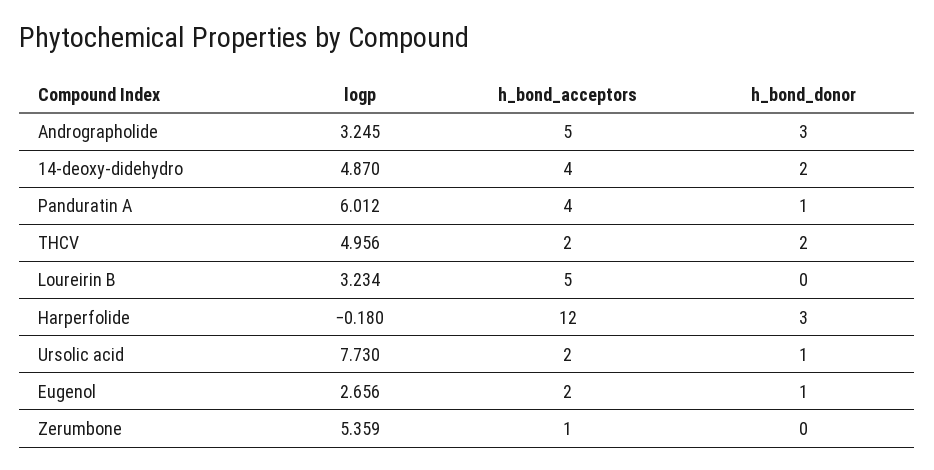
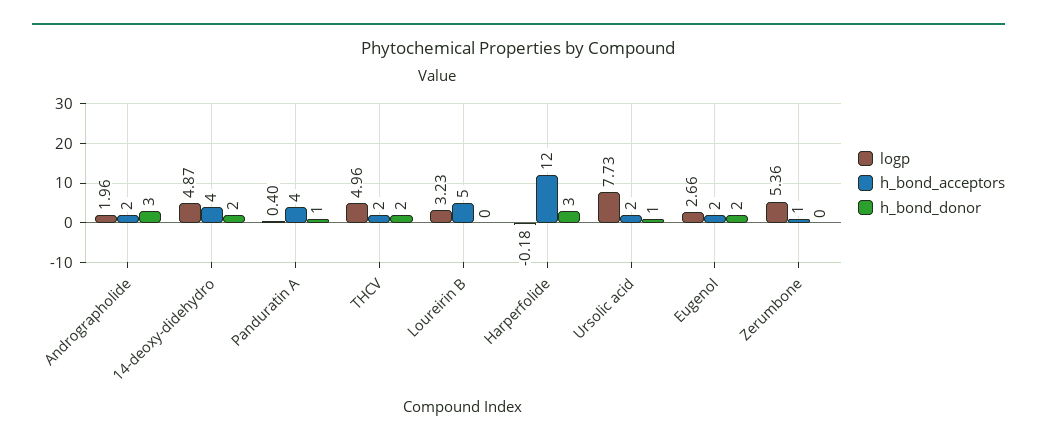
  {
    "logp": {
-     "Andrographolide": 3.245,
+     "Andrographolide": 1.96,
      "14-deoxy-didehydro": 4.87,
-     "Panduratin A": 6.012,
+     "Panduratin A": 0.4,
      "THCV": 4.956,
      "Loureirin B": 3.234,
      "Harperfolide": -0.18,
      "Ursolic acid": 7.73,
      "Eugenol": 2.656,
      "Zerumbone": 5.359
    },
    "h_bond_acceptors": {
-     "Andrographolide": 5,
+     "Andrographolide": 2,
      "14-deoxy-didehydro": 4,
      "Panduratin A": 4,
      "THCV": 2,
      "Loureirin B": 5,
      "Harperfolide": 12,
      "Ursolic acid": 2,
      "Eugenol": 2,
      "Zerumbone": 1
    },
    "h_bond_donor": {
      "Andrographolide": 3,
      "14-deoxy-didehydro": 2,
      "Panduratin A": 1,
      "THCV": 2,
      "Loureirin B": 0,
      "Harperfolide": 3,
      "Ursolic acid": 1,
-     "Eugenol": 1,
+     "Eugenol": 2,
      "Zerumbone": 0
    }
  }

